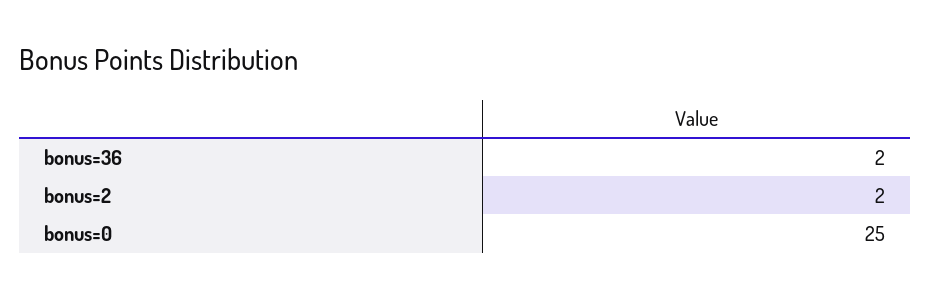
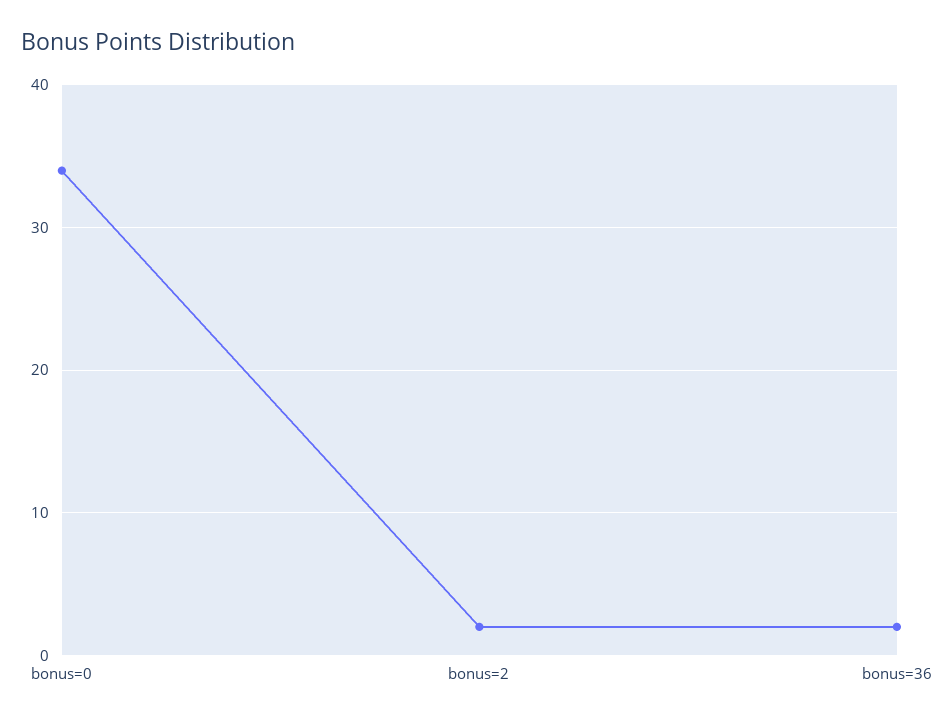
  {
    "bonus=36": 2,
    "bonus=2": 2,
-   "bonus=0": 25
+   "bonus=0": 34
  }

